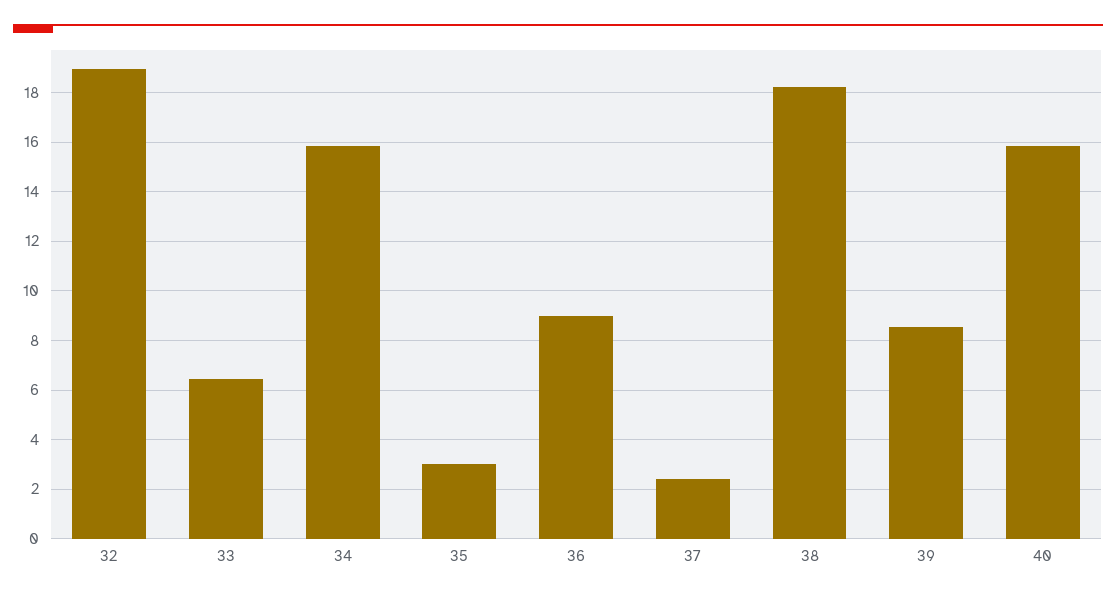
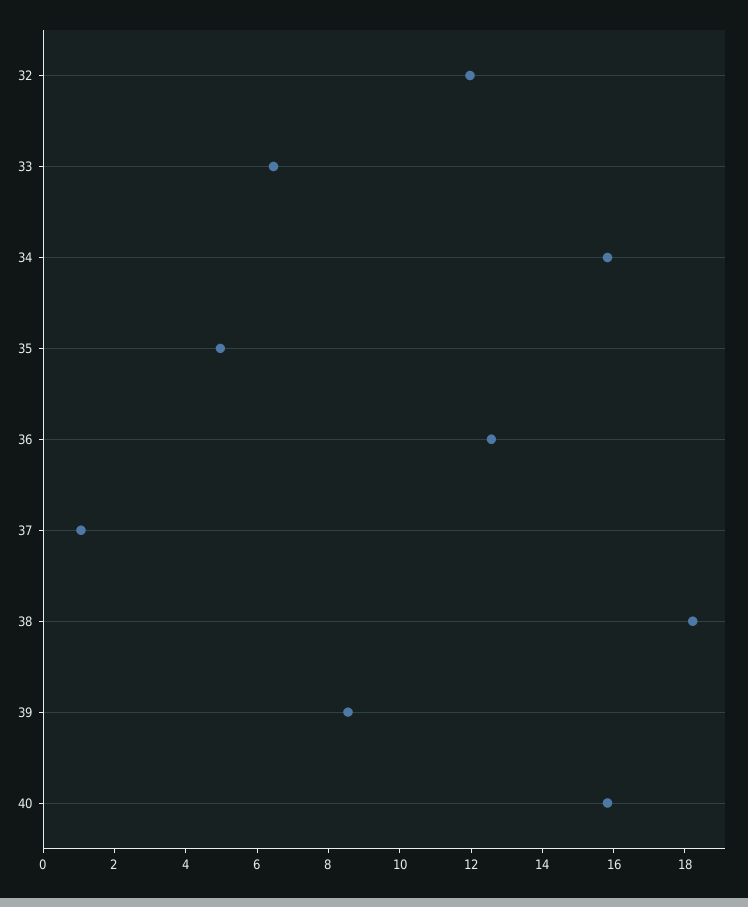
  {
-   "32": 19,
+   "32": 12,
    "33": 6.5,
    "34": 15.75,
-   "35": 3,
+   "35": 5,
-   "36": 9,
+   "36": 12.5,
-   "37": 2.5,
+   "37": 1,
    "38": 18.25,
    "39": 8.5,
    "40": 15.75
  }

